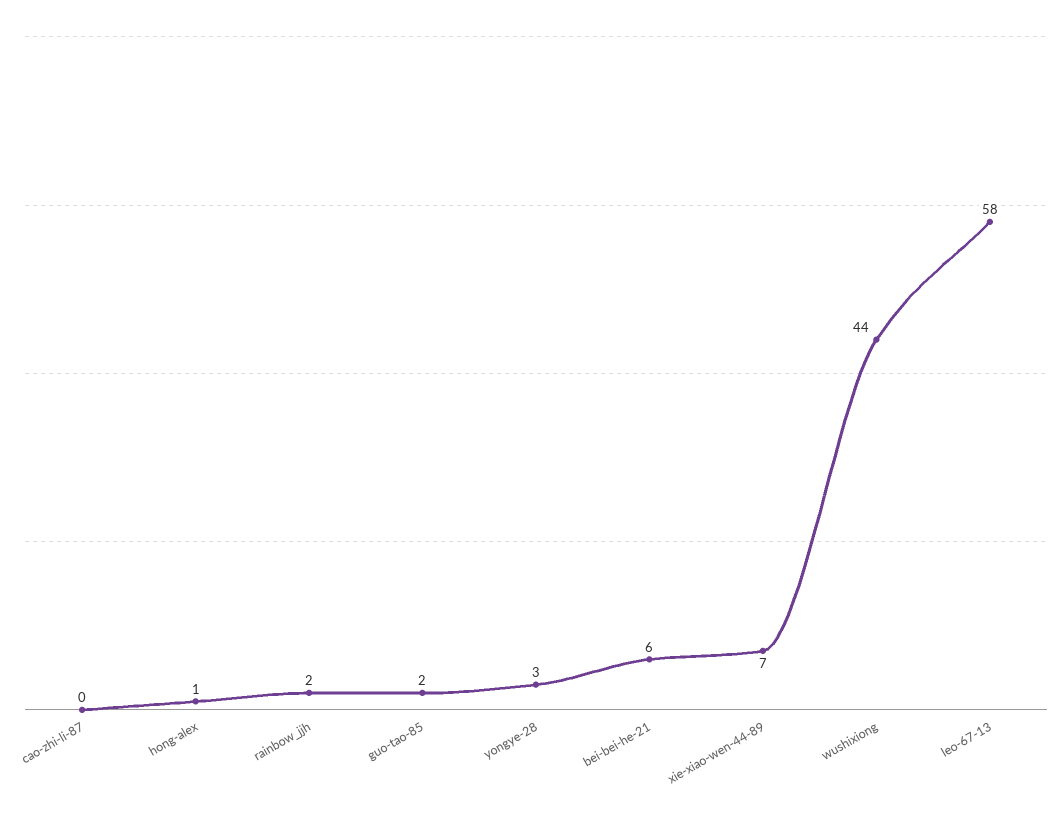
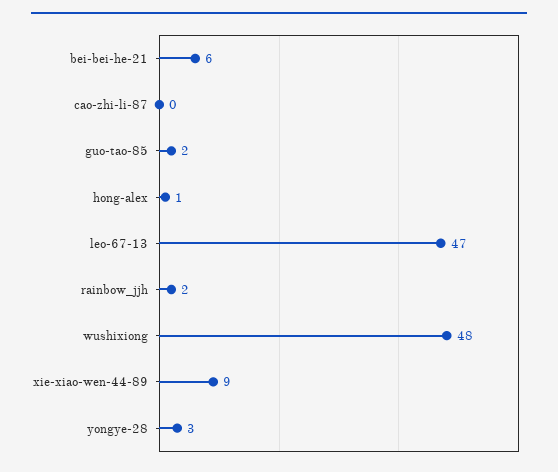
  {
    "cao-zhi-li-87": 0,
    "hong-alex": 1,
    "rainbow_jjh": 2,
    "guo-tao-85": 2,
    "yongye-28": 3,
    "bei-bei-he-21": 6,
-   "xie-xiao-wen-44-89": 7,
+   "xie-xiao-wen-44-89": 9,
-   "wushixiong": 44,
+   "wushixiong": 48,
-   "leo-67-13": 58
+   "leo-67-13": 47
  }

